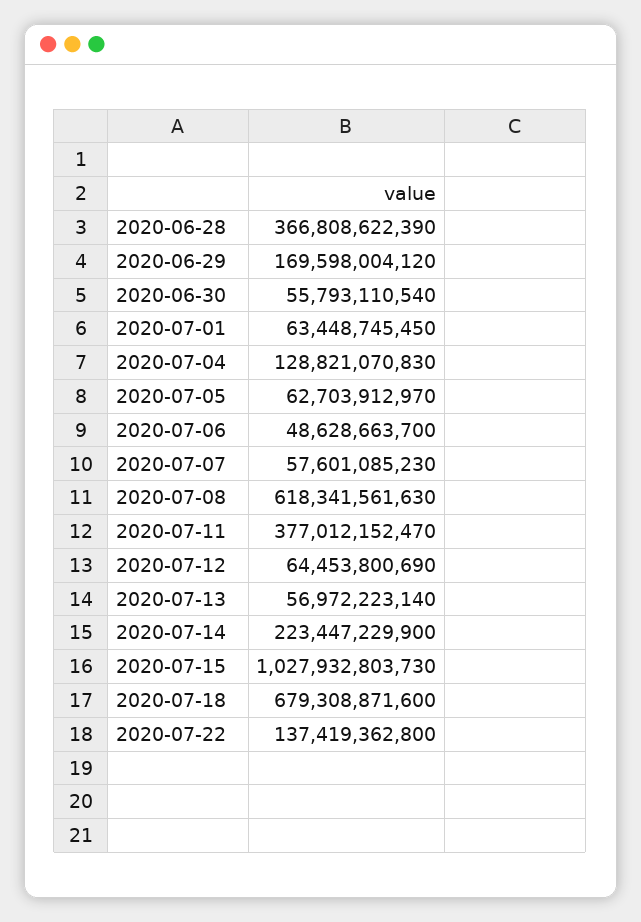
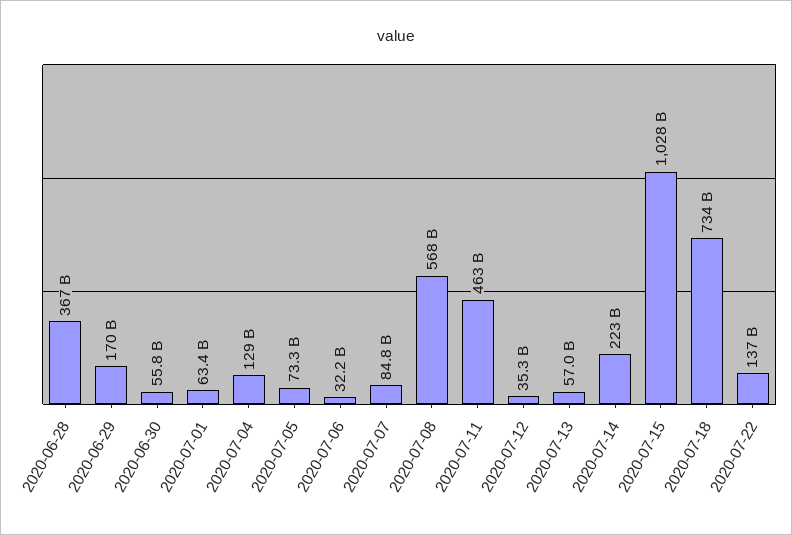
  {
    "2020-06-28": 366808622390,
    "2020-06-29": 169598004120,
    "2020-06-30": 55793110540,
    "2020-07-01": 63448745450,
    "2020-07-04": 128821070830,
-   "2020-07-05": 62703912970,
+   "2020-07-05": 73300000000,
-   "2020-07-06": 48628663700,
+   "2020-07-06": 32200000000,
-   "2020-07-07": 57601085230,
+   "2020-07-07": 84800000000,
-   "2020-07-08": 618341561630,
+   "2020-07-08": 568000000000,
-   "2020-07-11": 377012152470,
+   "2020-07-11": 463000000000,
-   "2020-07-12": 64453800690,
+   "2020-07-12": 35300000000,
    "2020-07-13": 56972223140,
    "2020-07-14": 223447229900,
    "2020-07-15": 1027932803730,
-   "2020-07-18": 679308871600,
+   "2020-07-18": 734000000000,
    "2020-07-22": 137419362800
  }

